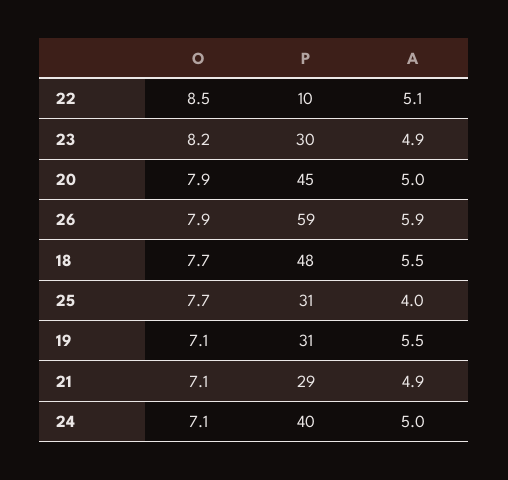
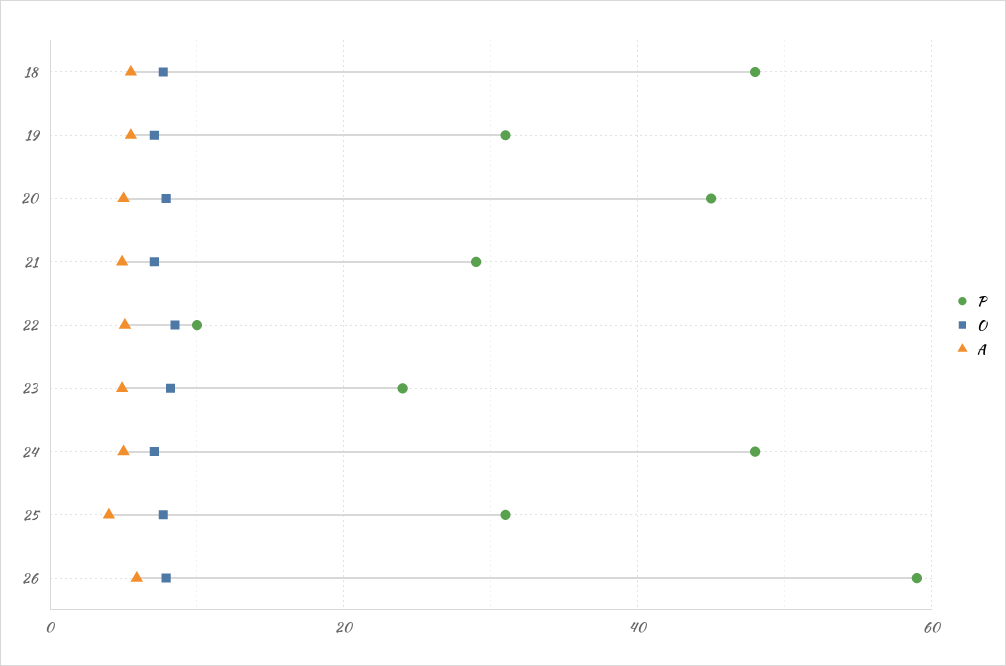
  {
    "O": {
      "22": 8.5,
      "23": 8.2,
      "20": 7.9,
      "26": 7.9,
      "18": 7.7,
      "25": 7.7,
      "19": 7.1,
      "21": 7.1,
      "24": 7.1
    },
    "P": {
      "22": 10,
-     "23": 30,
+     "23": 24,
      "20": 45,
      "26": 59,
      "18": 48,
      "25": 31,
      "19": 31,
      "21": 29,
-     "24": 40
+     "24": 48
    },
    "A": {
      "22": 5.1,
      "23": 4.9,
      "20": 5,
      "26": 5.9,
      "18": 5.5,
      "25": 4,
      "19": 5.5,
      "21": 4.9,
      "24": 5
    }
  }

